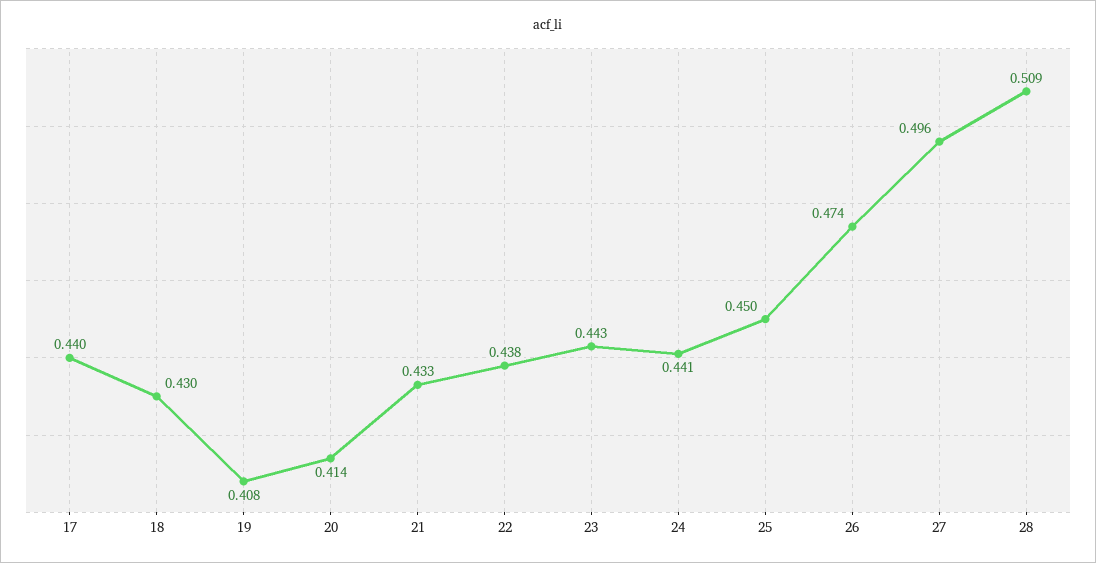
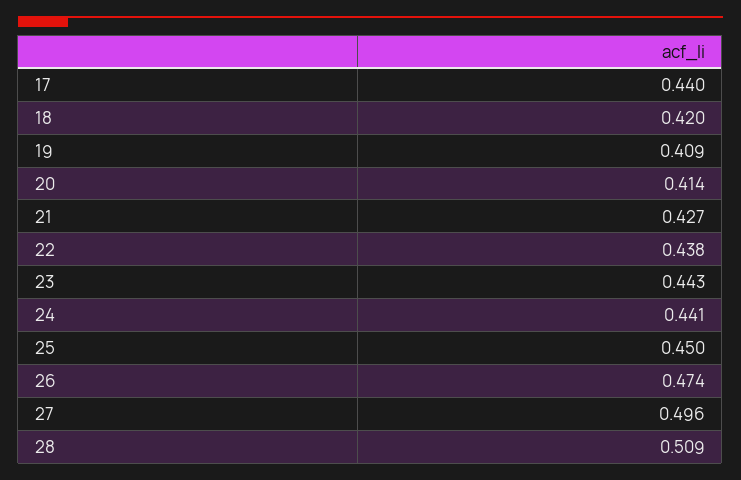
  {
    "17": 0.44,
-   "18": 0.43,
+   "18": 0.42,
-   "19": 0.408,
+   "19": 0.409,
    "20": 0.414,
-   "21": 0.433,
+   "21": 0.427,
    "22": 0.438,
    "23": 0.443,
    "24": 0.441,
    "25": 0.45,
    "26": 0.474,
    "27": 0.496,
    "28": 0.509
  }

